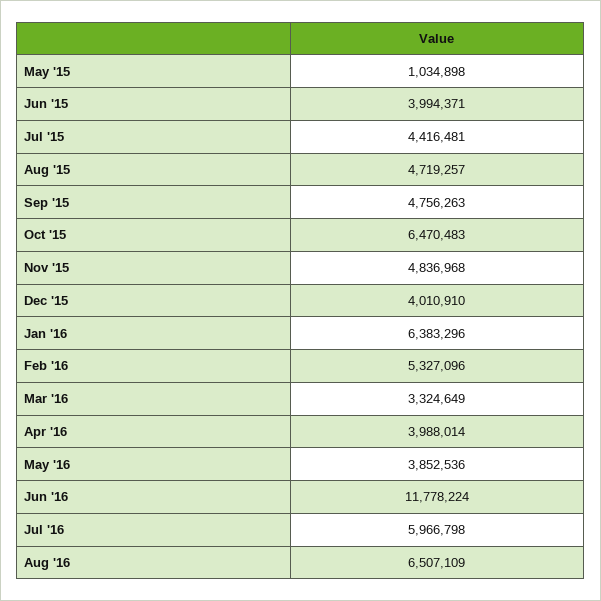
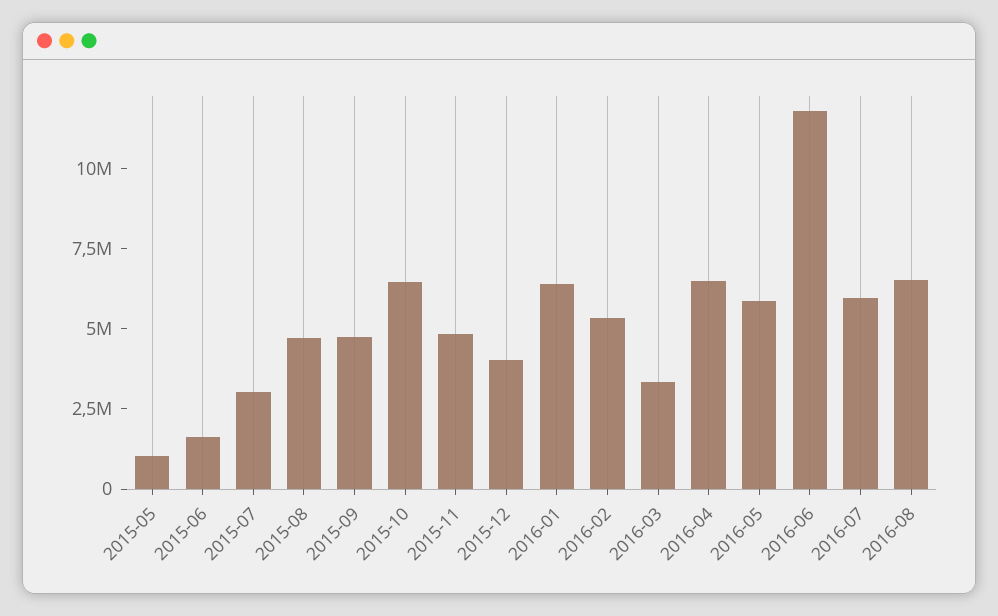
  {
    "May '15": 1034898,
-   "Jun '15": 3994371,
+   "Jun '15": 1500000,
-   "Jul '15": 4416481,
+   "Jul '15": 3000000,
    "Aug '15": 4719257,
    "Sep '15": 4756263,
    "Oct '15": 6470483,
    "Nov '15": 4836968,
    "Dec '15": 4010910,
    "Jan '16": 6383296,
    "Feb '16": 5327096,
    "Mar '16": 3324649,
-   "Apr '16": 3988014,
+   "Apr '16": 6500000,
-   "May '16": 3852536,
+   "May '16": 6000000,
    "Jun '16": 11778224,
    "Jul '16": 5966798,
    "Aug '16": 6507109
  }

